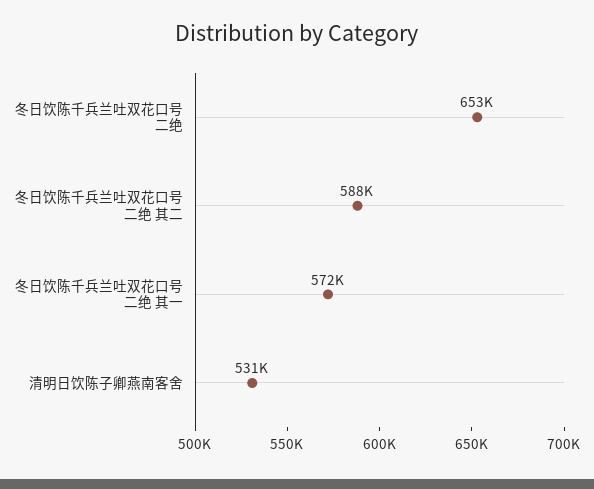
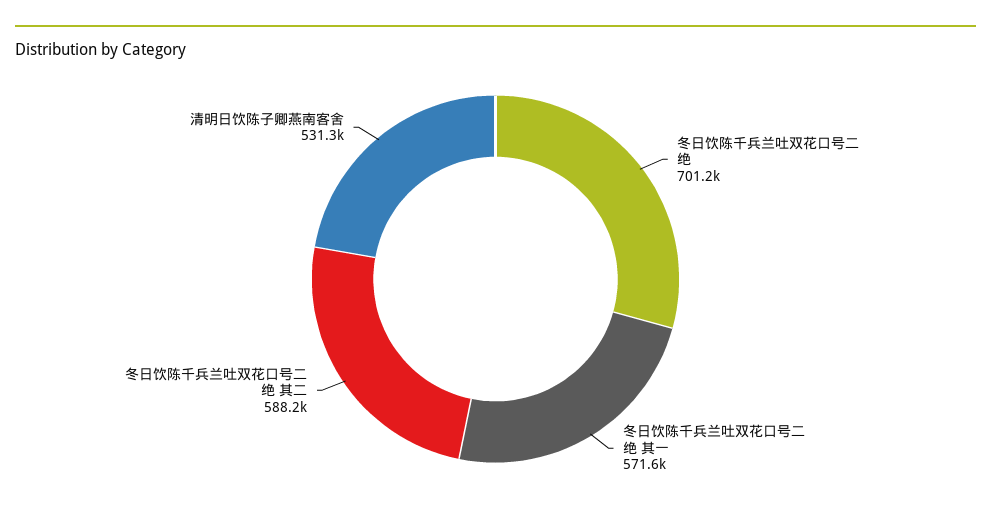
  {
-   "冬日饮陈千兵兰吐双花口号二绝": 653000,
+   "冬日饮陈千兵兰吐双花口号二绝": 701200,
    "冬日饮陈千兵兰吐双花口号二绝 其二": 588200,
    "冬日饮陈千兵兰吐双花口号二绝 其一": 571600,
    "清明日饮陈子卿燕南客舍": 531300
  }

